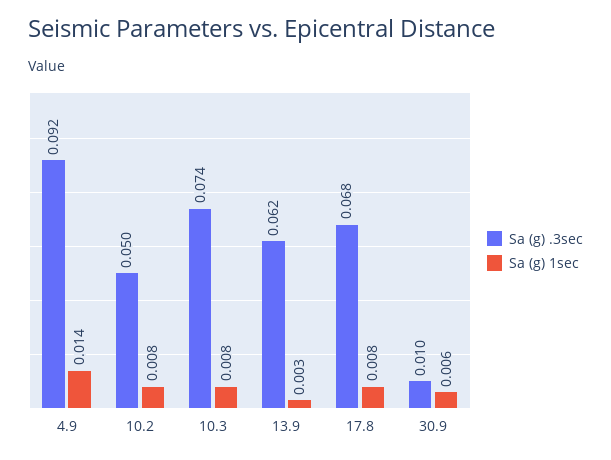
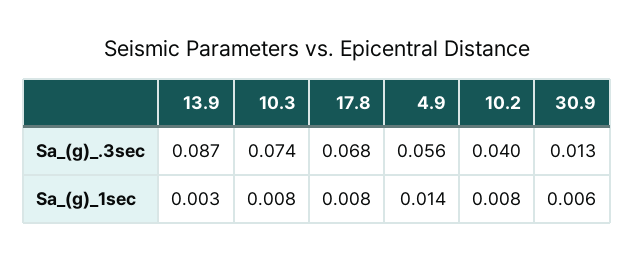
  {
    "Sa (g) .3sec": {
-     "4.9": 0.092,
+     "4.9": 0.056,
-     "10.2": 0.05,
+     "10.2": 0.04,
      "10.3": 0.074,
-     "13.9": 0.062,
+     "13.9": 0.087,
      "17.8": 0.068,
-     "30.9": 0.01
+     "30.9": 0.013
    },
    "Sa (g) 1sec": {
      "4.9": 0.014,
      "10.2": 0.008,
      "10.3": 0.008,
      "13.9": 0.003,
      "17.8": 0.008,
      "30.9": 0.006
    }
  }

